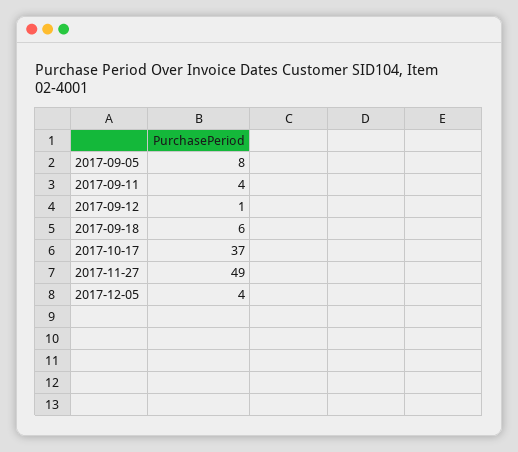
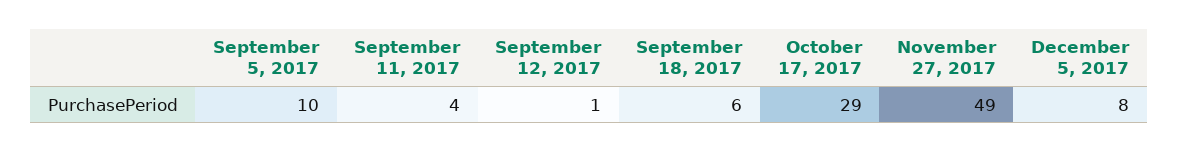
  {
-   "2017-09-05": 8,
+   "2017-09-05": 10,
    "2017-09-11": 4,
    "2017-09-12": 1,
    "2017-09-18": 6,
-   "2017-10-17": 37,
+   "2017-10-17": 29,
    "2017-11-27": 49,
-   "2017-12-05": 4
+   "2017-12-05": 8
  }

